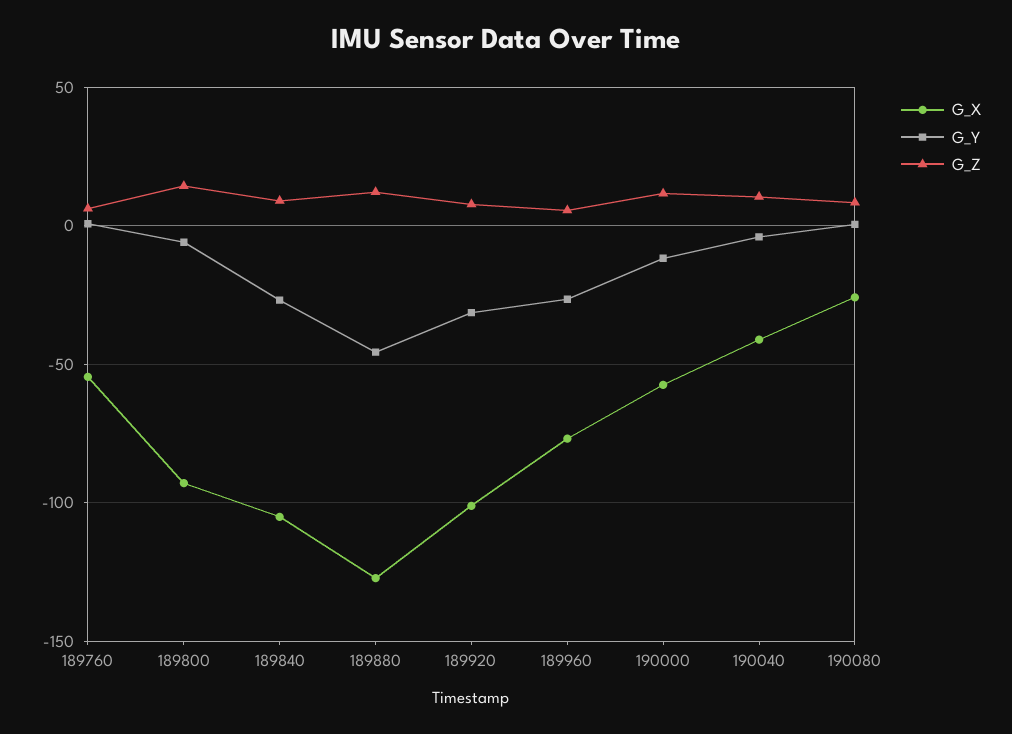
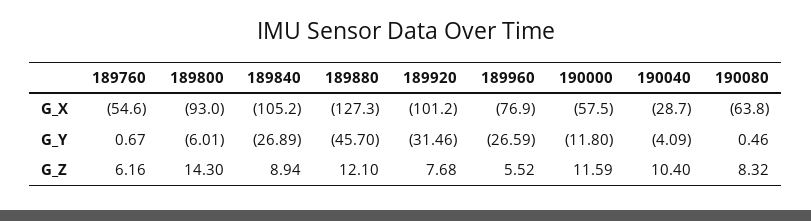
  {
    "G_X": {
      "189760": -54.6,
      "189800": -93,
      "189840": -105.2,
      "189880": -127.3,
      "189920": -101.2,
      "189960": -76.9,
      "190000": -57.5,
-     "190040": -40,
+     "190040": -28.7,
-     "190080": -25
+     "190080": -63.8
    },
    "G_Y": {
      "189760": 0.67,
      "189800": -6.01,
      "189840": -26.89,
      "189880": -45.7,
      "189920": -31.46,
      "189960": -26.59,
      "190000": -11.8,
      "190040": -4.09,
      "190080": 0.46
    },
    "G_Z": {
      "189760": 6.16,
      "189800": 14.3,
      "189840": 8.94,
      "189880": 12.1,
      "189920": 7.68,
      "189960": 5.52,
      "190000": 11.59,
      "190040": 10.4,
      "190080": 8.32
    }
  }

